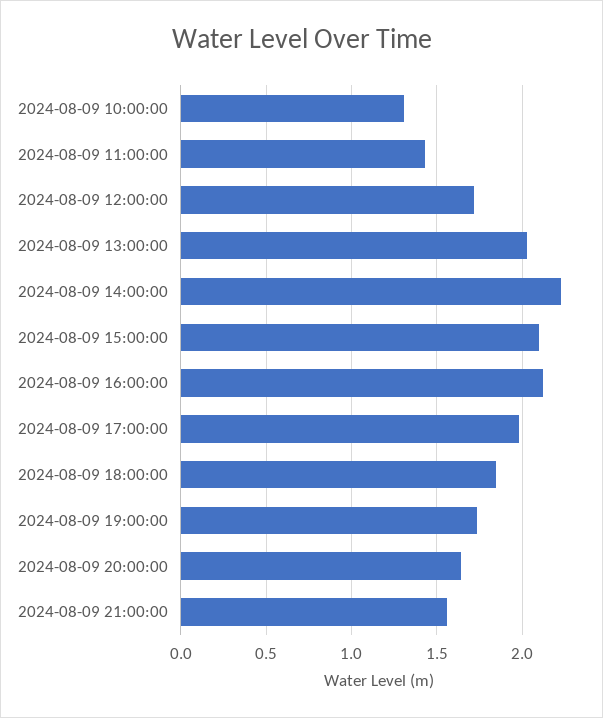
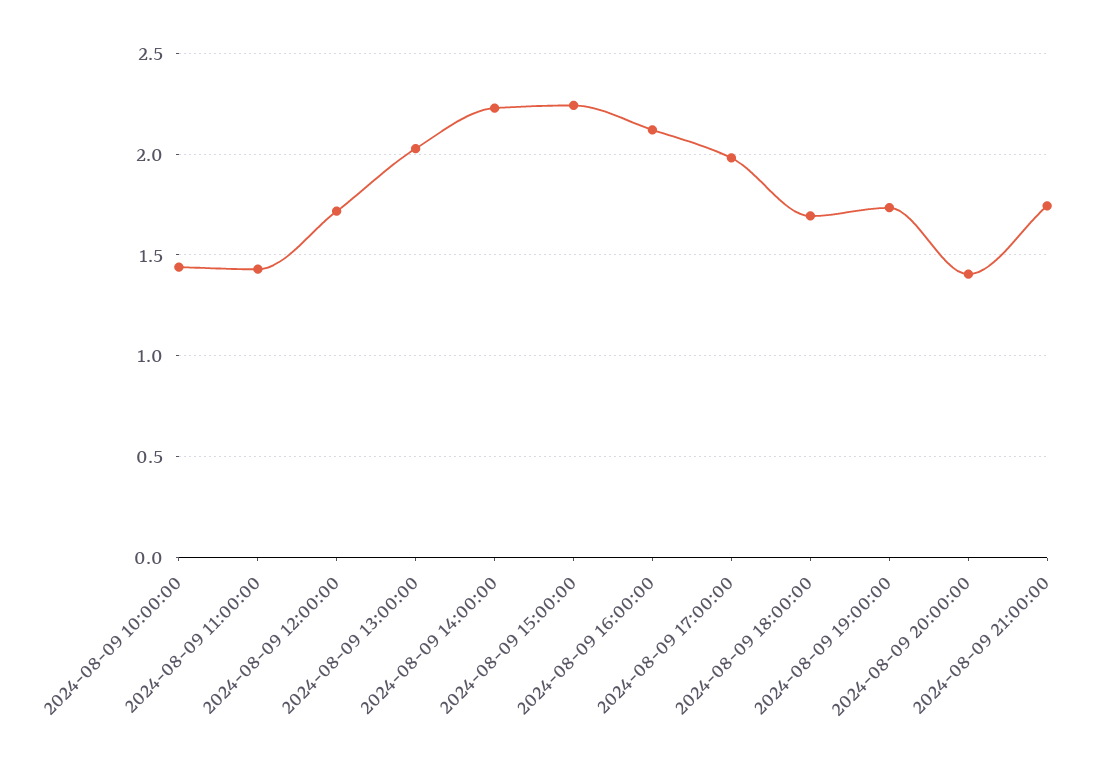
  {
-   "2024-08-09 10:00:00": 1.3,
+   "2024-08-09 10:00:00": 1.45,
    "2024-08-09 11:00:00": 1.45,
    "2024-08-09 12:00:00": 1.7,
    "2024-08-09 13:00:00": 2.05,
    "2024-08-09 14:00:00": 2.25,
-   "2024-08-09 15:00:00": 2.1,
+   "2024-08-09 15:00:00": 2.25,
    "2024-08-09 16:00:00": 2.1,
    "2024-08-09 17:00:00": 2,
-   "2024-08-09 18:00:00": 1.85,
+   "2024-08-09 18:00:00": 1.7,
    "2024-08-09 19:00:00": 1.75,
-   "2024-08-09 20:00:00": 1.65,
+   "2024-08-09 20:00:00": 1.4,
-   "2024-08-09 21:00:00": 1.55
+   "2024-08-09 21:00:00": 1.75
  }

